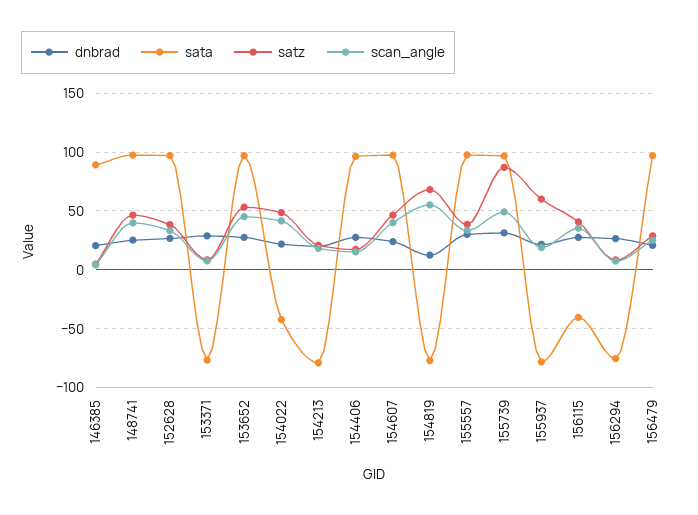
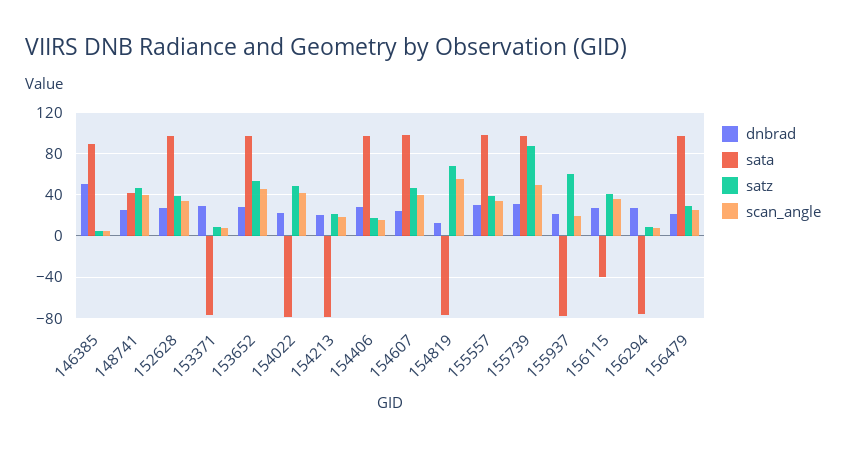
  {
    "dnbrad": {
-     "146385": 20,
+     "146385": 50,
      "148741": 30,
      "152628": 30,
      "153371": 30,
      "153652": 30,
      "154022": 20,
      "154213": 20,
      "154406": 30,
      "154607": 20,
      "154819": 10,
      "155557": 30,
      "155739": 30,
      "155937": 20,
      "156115": 30,
      "156294": 30,
      "156479": 20
    },
    "sata": {
      "146385": 90,
-     "148741": 100,
+     "148741": 40,
      "152628": 100,
      "153371": -80,
      "153652": 100,
-     "154022": -40,
+     "154022": -80,
      "154213": -80,
      "154406": 100,
      "154607": 100,
      "154819": -80,
      "155557": 100,
      "155739": 100,
      "155937": -80,
      "156115": -40,
      "156294": -80,
      "156479": 100
    },
    "satz": {
      "146385": 0,
      "148741": 50,
      "152628": 40,
      "153371": 10,
      "153652": 50,
      "154022": 50,
      "154213": 20,
      "154406": 20,
      "154607": 50,
      "154819": 70,
      "155557": 40,
      "155739": 90,
      "155937": 60,
      "156115": 40,
      "156294": 10,
      "156479": 30
    },
    "scan_angle": {
      "146385": 0,
      "148741": 40,
      "152628": 30,
      "153371": 10,
      "153652": 50,
      "154022": 40,
      "154213": 20,
      "154406": 20,
      "154607": 40,
      "154819": 60,
      "155557": 30,
      "155739": 50,
      "155937": 20,
      "156115": 40,
      "156294": 10,
      "156479": 30
    }
  }

